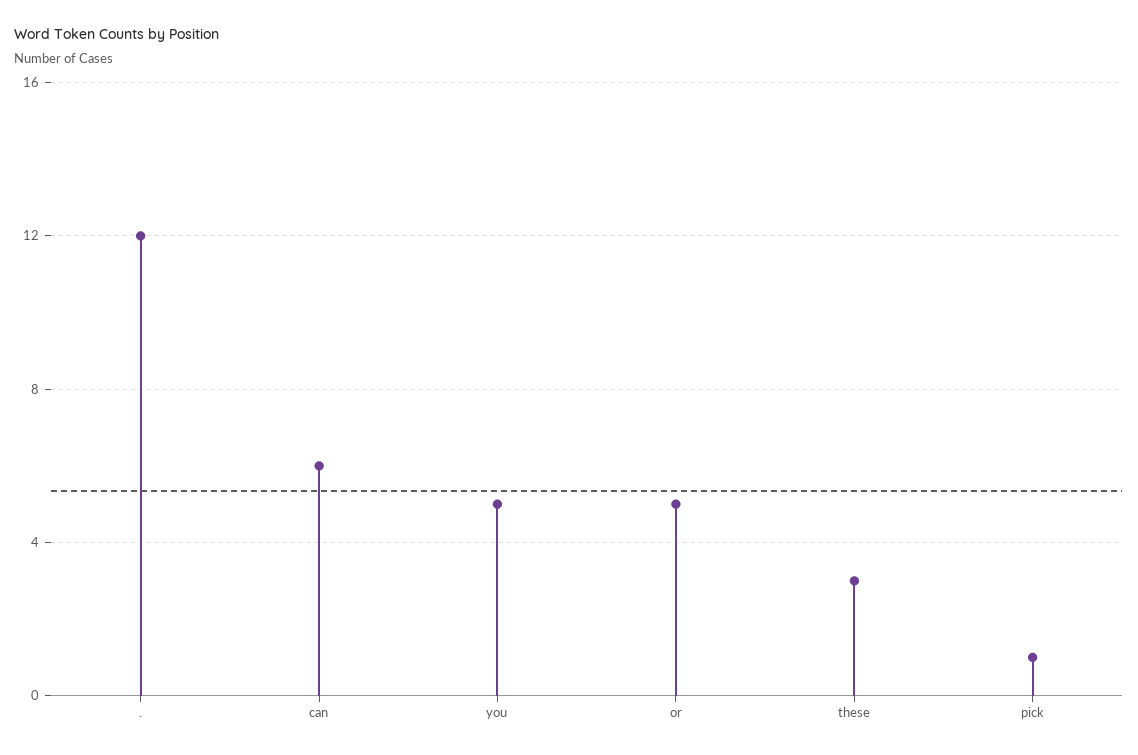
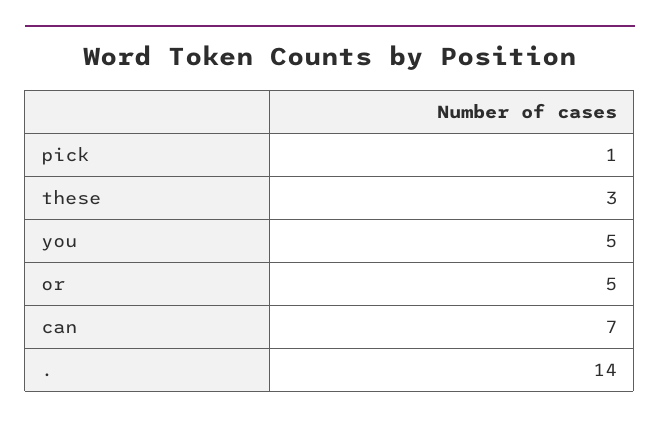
  {
-   ".": 12,
+   ".": 14,
-   "can": 6,
+   "can": 7,
    "you": 5,
    "or": 5,
    "these": 3,
    "pick": 1
  }

